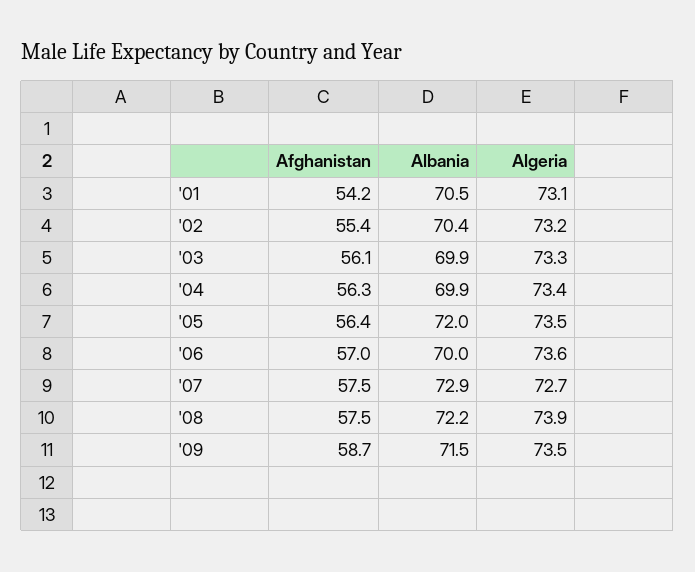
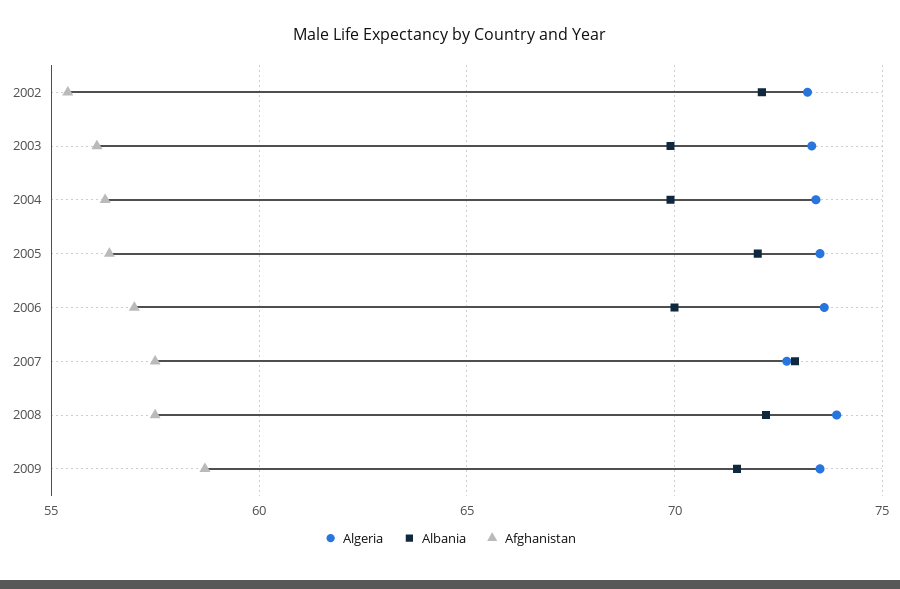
  {
    "Afghanistan": {
-     "'01": 54.2,
      "'02": 55.4,
      "'03": 56.1,
      "'04": 56.3,
      "'05": 56.4,
      "'06": 57,
      "'07": 57.5,
      "'08": 57.5,
      "'09": 58.7
    },
    "Albania": {
-     "'01": 70.5,
-     "'02": 70.4,
+     "'02": 72,
      "'03": 69.9,
      "'04": 69.9,
      "'05": 72,
      "'06": 70,
      "'07": 72.9,
      "'08": 72.2,
      "'09": 71.5
    },
    "Algeria": {
-     "'01": 73.1,
      "'02": 73.2,
      "'03": 73.3,
      "'04": 73.4,
      "'05": 73.5,
      "'06": 73.6,
      "'07": 72.7,
      "'08": 73.9,
      "'09": 73.5
    }
  }

